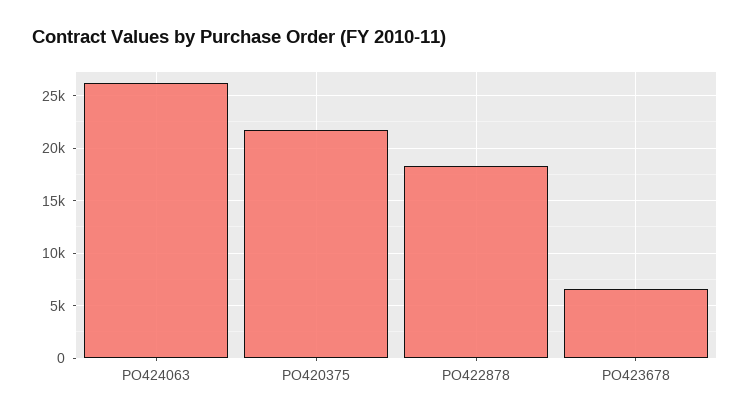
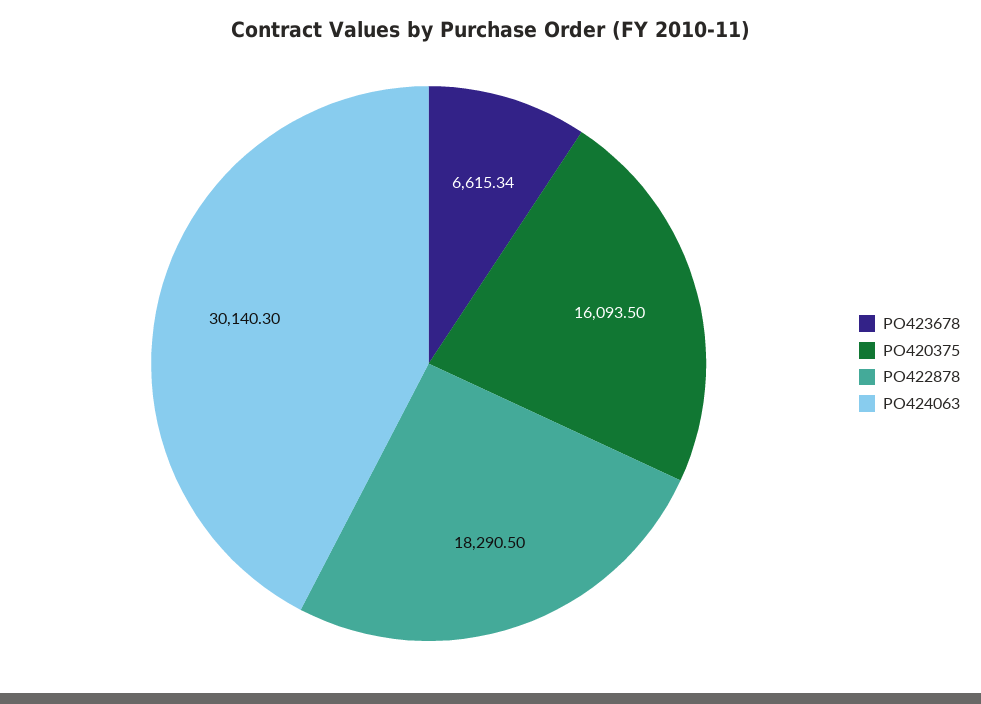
  {
-   "PO424063": 26000,
+   "PO424063": 30140.3,
-   "PO420375": 22000,
+   "PO420375": 16093.5,
    "PO422878": 18290.5,
    "PO423678": 6615.34
  }

